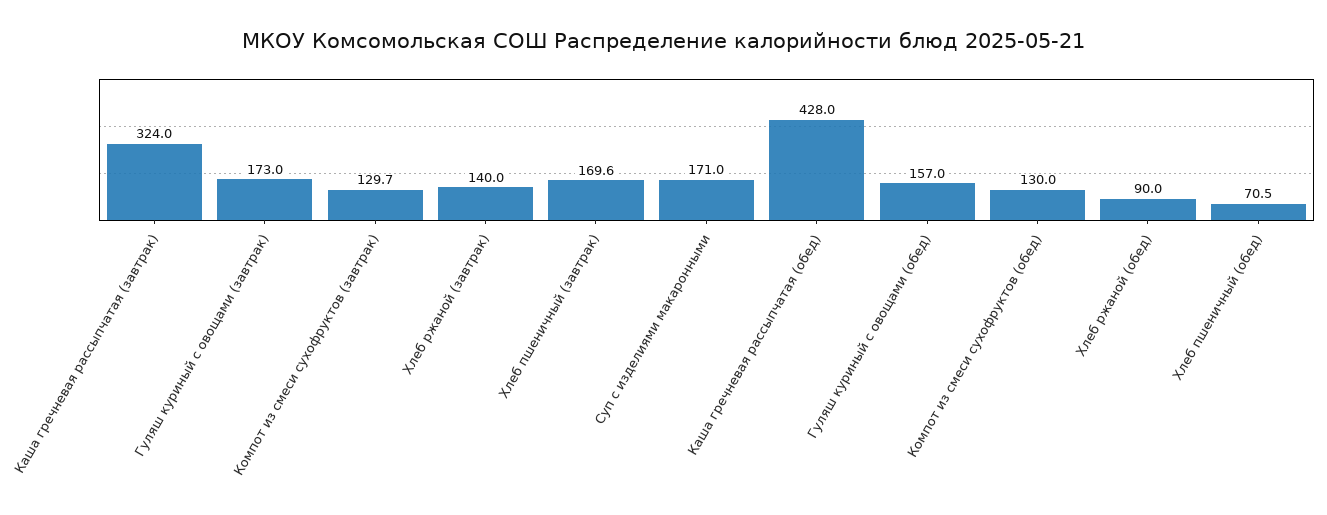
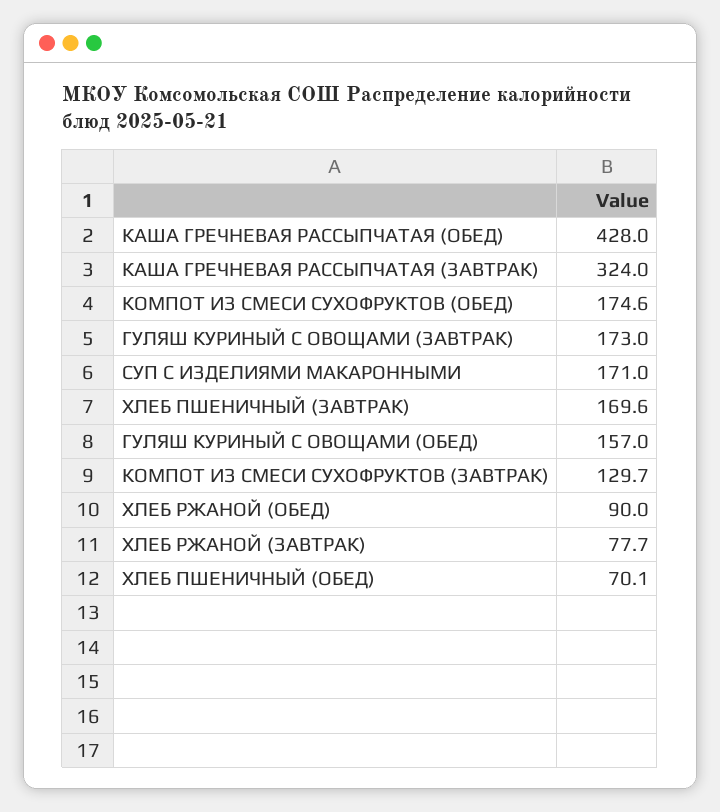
  {
    "Каша гречневая рассыпчатая (завтрак)": 324,
    "Гуляш куриный с овощами (завтрак)": 173,
    "Компот из смеси сухофруктов (завтрак)": 129.7,
-   "Хлеб ржаной (завтрак)": 140,
+   "Хлеб ржаной (завтрак)": 77.7,
    "Хлеб пшеничный (завтрак)": 169.6,
    "Суп с изделиями макаронными": 171,
    "Каша гречневая рассыпчатая (обед)": 428,
    "Гуляш куриный с овощами (обед)": 157,
-   "Компот из смеси сухофруктов (обед)": 130,
+   "Компот из смеси сухофруктов (обед)": 174.6,
    "Хлеб ржаной (обед)": 90,
-   "Хлеб пшеничный (обед)": 70.5
+   "Хлеб пшеничный (обед)": 70.1
  }

